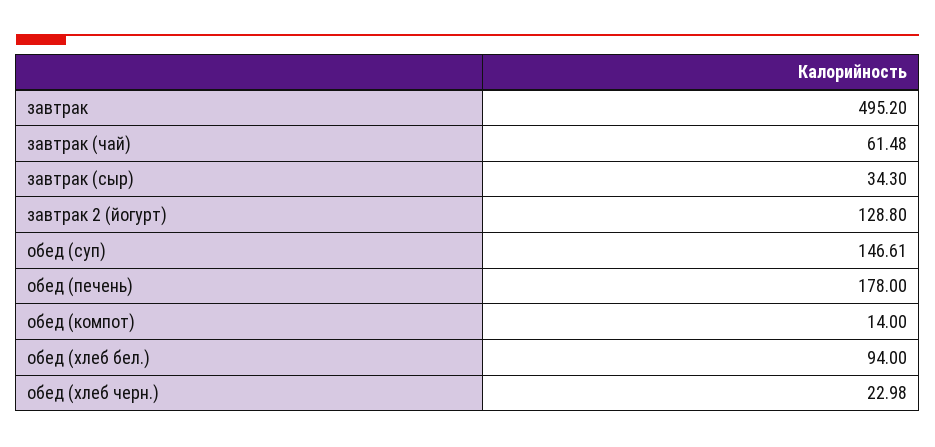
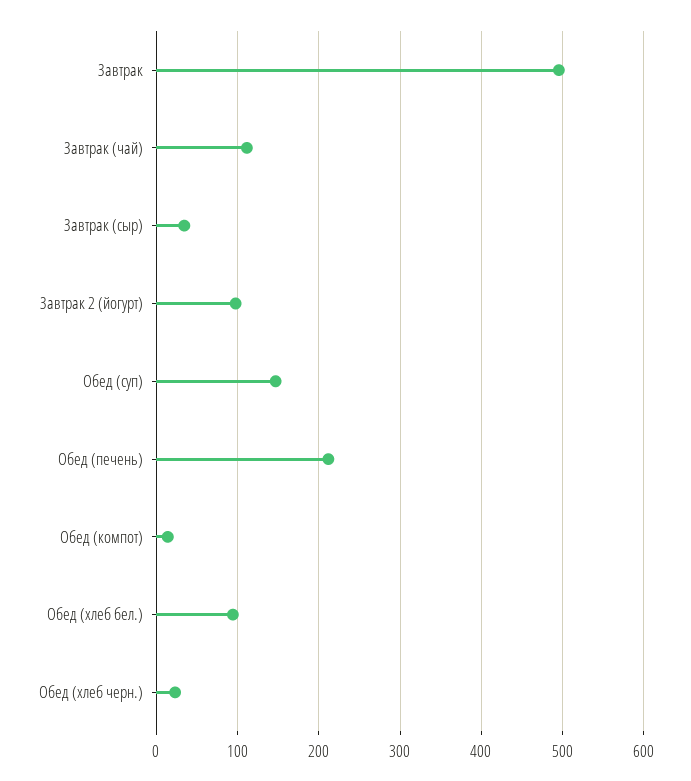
  {
    "завтрак": 495.2,
-   "завтрак (чай)": 61.48,
+   "завтрак (чай)": 110,
    "завтрак (сыр)": 34.3,
-   "завтрак 2 (йогурт)": 128.8,
+   "завтрак 2 (йогурт)": 100,
    "обед (суп)": 146.61,
-   "обед (печень)": 178,
+   "обед (печень)": 210,
    "обед (компот)": 14,
    "обед (хлеб бел.)": 94,
    "обед (хлеб черн.)": 22.98
  }

